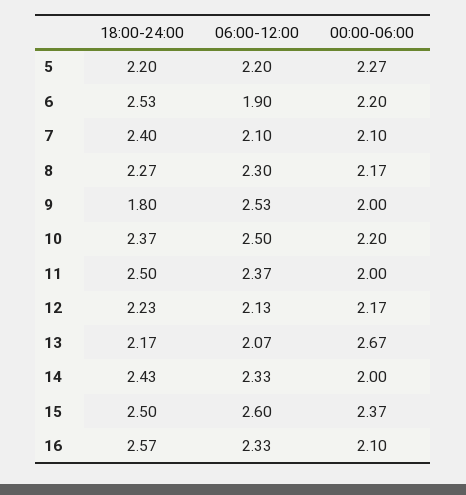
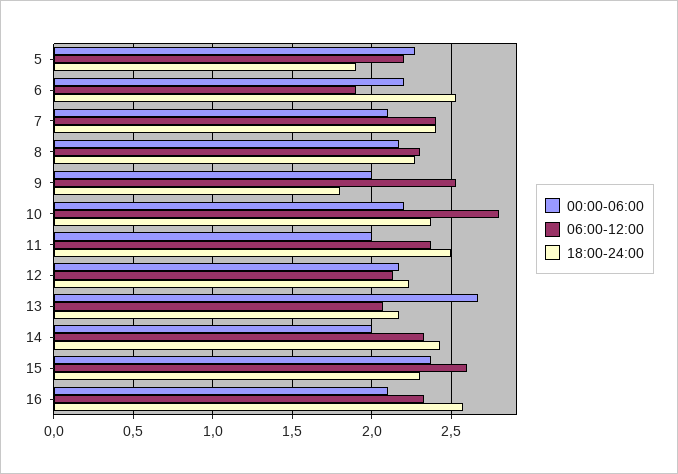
  {
    "18:00-24:00": {
-     "5": 2.2,
+     "5": 1.9,
      "6": 2.53,
      "7": 2.4,
      "8": 2.27,
      "9": 1.8,
      "10": 2.37,
      "11": 2.5,
      "12": 2.23,
      "13": 2.17,
      "14": 2.43,
-     "15": 2.5,
+     "15": 2.3,
      "16": 2.57
    },
    "06:00-12:00": {
      "5": 2.2,
      "6": 1.9,
-     "7": 2.1,
+     "7": 2.4,
      "8": 2.3,
      "9": 2.53,
-     "10": 2.5,
+     "10": 2.8,
      "11": 2.37,
      "12": 2.13,
      "13": 2.07,
      "14": 2.33,
      "15": 2.6,
      "16": 2.33
    },
    "00:00-06:00": {
      "5": 2.27,
      "6": 2.2,
      "7": 2.1,
      "8": 2.17,
      "9": 2,
      "10": 2.2,
      "11": 2,
      "12": 2.17,
      "13": 2.67,
      "14": 2,
      "15": 2.37,
      "16": 2.1
    }
  }

